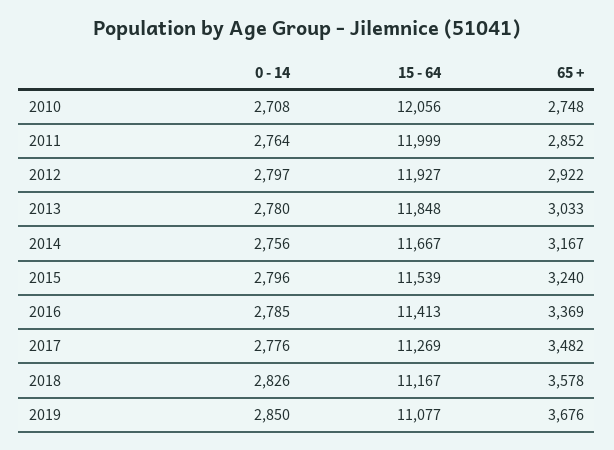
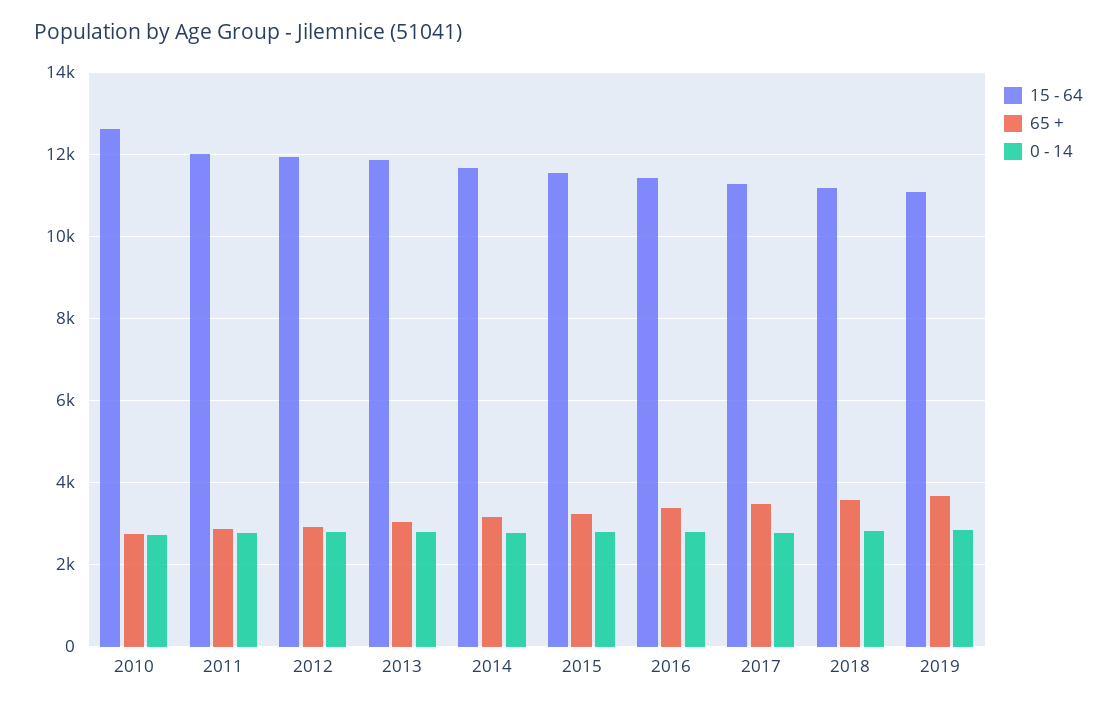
  {
    "0 - 14": {
      "2010": 2708,
      "2011": 2764,
      "2012": 2797,
      "2013": 2780,
      "2014": 2756,
      "2015": 2796,
      "2016": 2785,
      "2017": 2776,
      "2018": 2826,
      "2019": 2850
    },
    "15 - 64": {
-     "2010": 12056,
+     "2010": 12600,
      "2011": 11999,
      "2012": 11927,
      "2013": 11848,
      "2014": 11667,
      "2015": 11539,
      "2016": 11413,
      "2017": 11269,
      "2018": 11167,
      "2019": 11077
    },
    "65 +": {
      "2010": 2748,
      "2011": 2852,
      "2012": 2922,
      "2013": 3033,
      "2014": 3167,
      "2015": 3240,
      "2016": 3369,
      "2017": 3482,
      "2018": 3578,
      "2019": 3676
    }
  }

